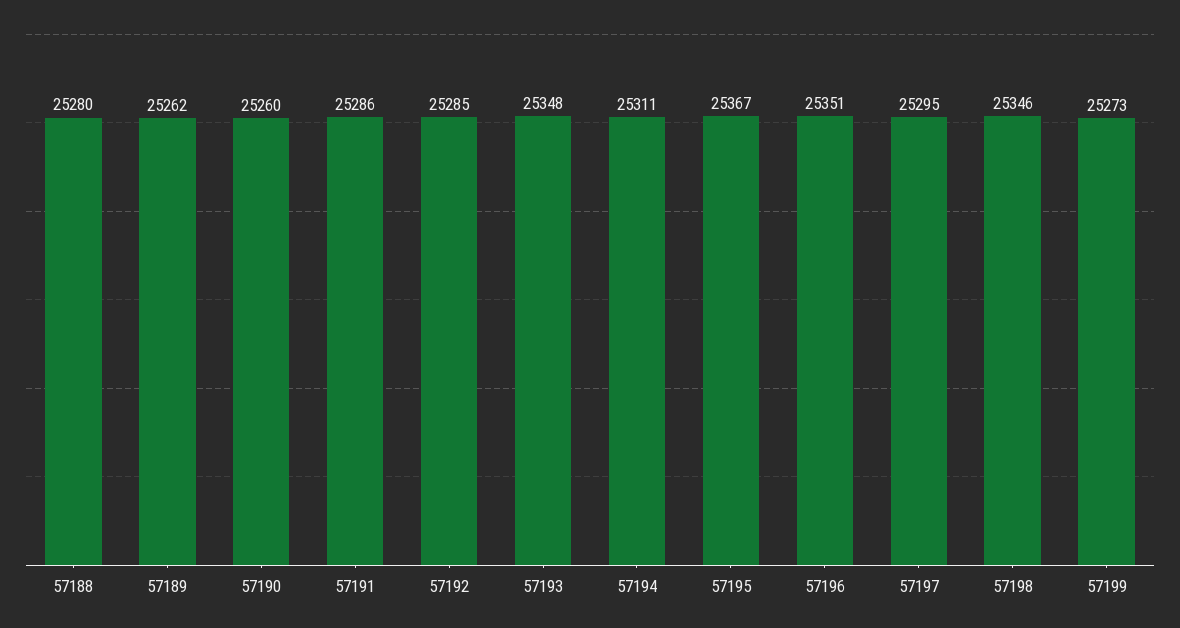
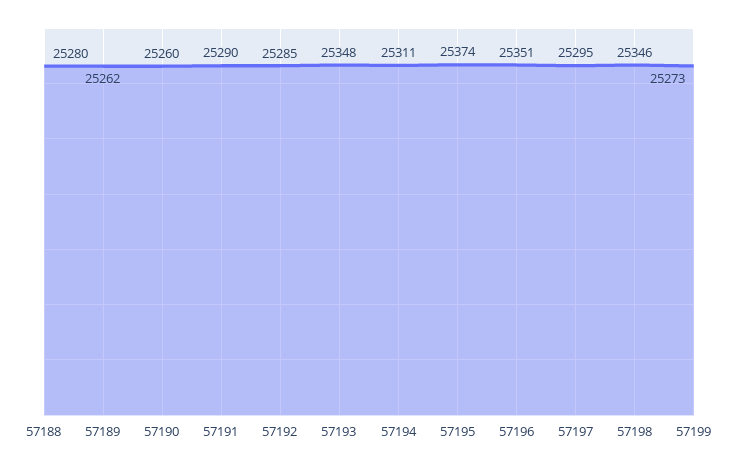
  {
    "57188": 25280,
    "57189": 25262,
    "57190": 25260,
-   "57191": 25286,
+   "57191": 25290,
    "57192": 25285,
    "57193": 25348,
    "57194": 25311,
-   "57195": 25367,
+   "57195": 25374,
    "57196": 25351,
    "57197": 25295,
    "57198": 25346,
    "57199": 25273
  }

